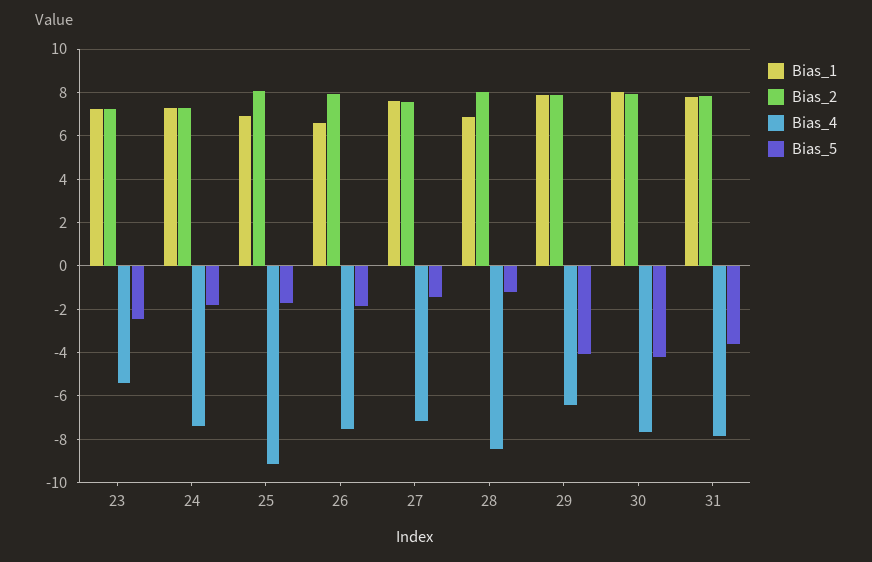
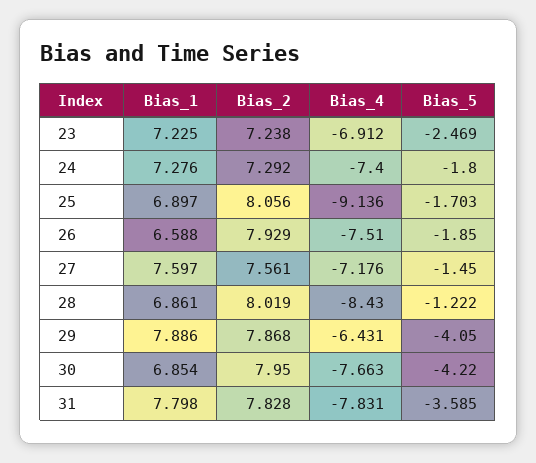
  {
    "Bias_1": {
      "23": 7.225,
      "24": 7.276,
      "25": 6.897,
      "26": 6.588,
      "27": 7.597,
      "28": 6.861,
      "29": 7.886,
-     "30": 8,
+     "30": 6.854,
      "31": 7.798
    },
    "Bias_2": {
      "23": 7.238,
      "24": 7.292,
      "25": 8.056,
      "26": 7.929,
      "27": 7.561,
      "28": 8.019,
      "29": 7.868,
      "30": 7.95,
      "31": 7.828
    },
    "Bias_4": {
-     "23": -5.5,
+     "23": -6.912,
      "24": -7.4,
      "25": -9.136,
      "26": -7.51,
      "27": -7.176,
      "28": -8.43,
      "29": -6.431,
      "30": -7.663,
      "31": -7.831
    },
    "Bias_5": {
      "23": -2.469,
      "24": -1.8,
      "25": -1.703,
      "26": -1.85,
      "27": -1.45,
      "28": -1.222,
      "29": -4.05,
      "30": -4.22,
      "31": -3.585
    }
  }

